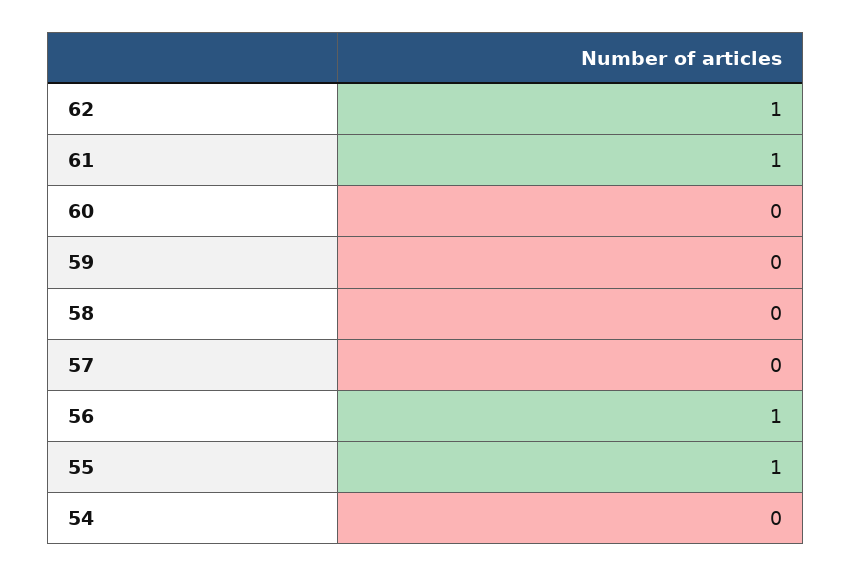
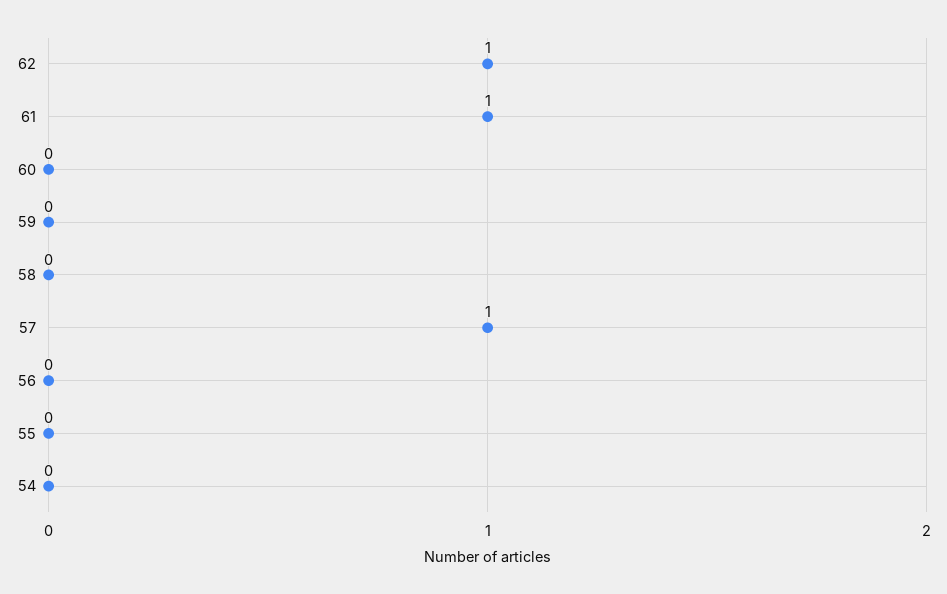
  {
    "62": 1,
    "61": 1,
    "60": 0,
    "59": 0,
    "58": 0,
-   "57": 0,
+   "57": 1,
-   "56": 1,
+   "56": 0,
-   "55": 1,
+   "55": 0,
    "54": 0
  }

